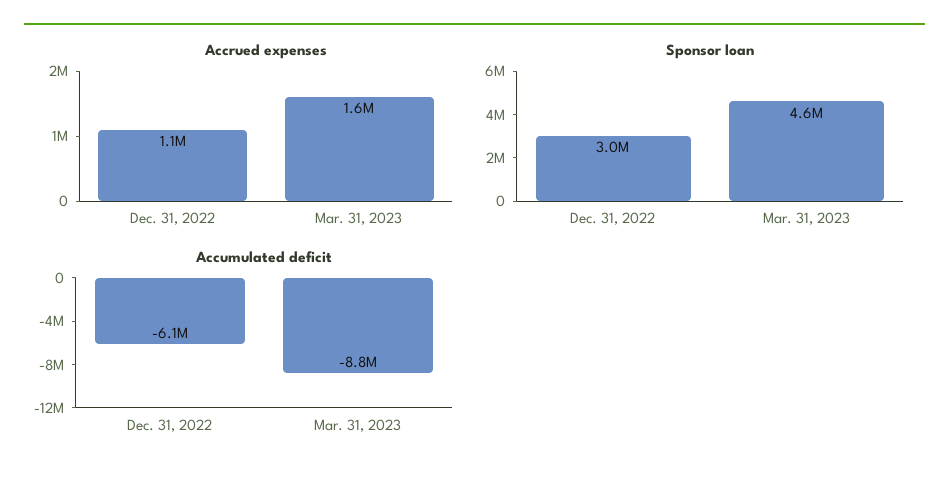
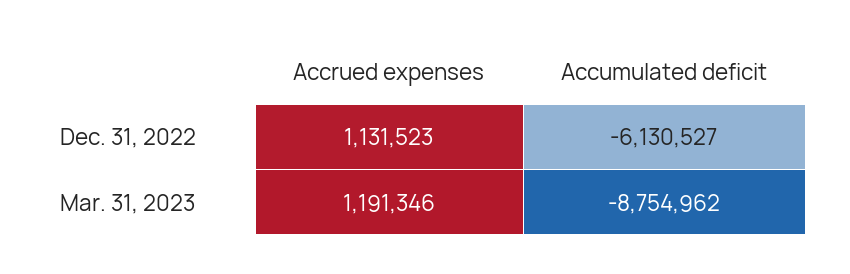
  {
    "Accrued expenses": {
      "Dec. 31, 2022": 1131523,
-     "Mar. 31, 2023": 1600000
+     "Mar. 31, 2023": 1191346
    },
-   "Sponsor loan": {
-     "Dec. 31, 2022": 3000000,
-     "Mar. 31, 2023": 4600000
-   },
    "Accumulated deficit": {
      "Dec. 31, 2022": -6130527,
      "Mar. 31, 2023": -8754962
    }
  }

